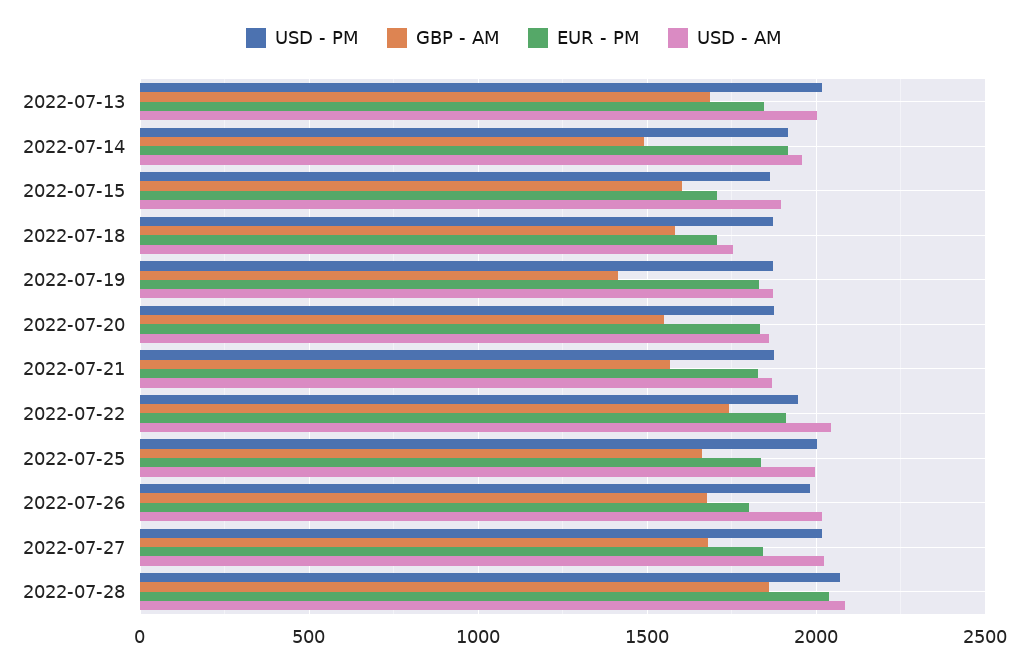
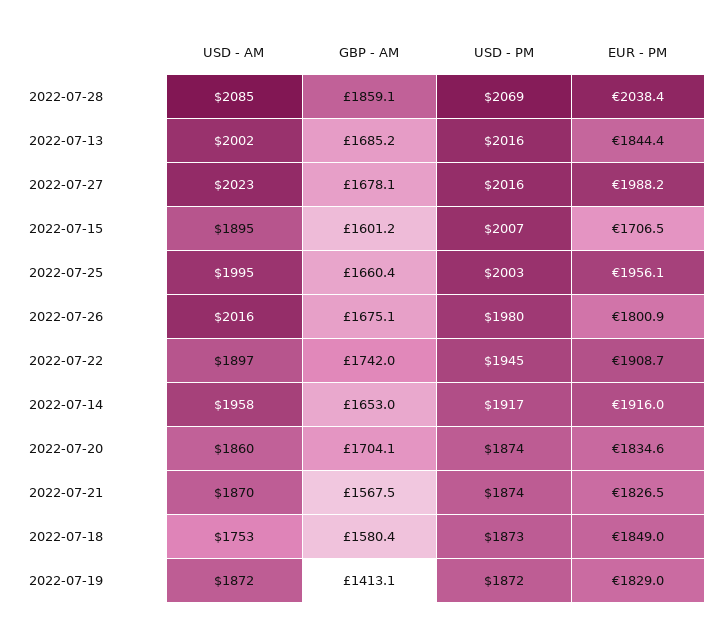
  {
    "USD - PM": {
      "2022-07-13": 2016,
      "2022-07-14": 1917,
-     "2022-07-15": 1850,
+     "2022-07-15": 2007,
      "2022-07-18": 1873,
      "2022-07-19": 1872,
      "2022-07-20": 1874,
      "2022-07-21": 1874,
      "2022-07-22": 1945,
      "2022-07-25": 2003,
      "2022-07-26": 1980,
      "2022-07-27": 2016,
      "2022-07-28": 2069
    },
    "GBP - AM": {
      "2022-07-13": 1685.2,
-     "2022-07-14": 1500,
+     "2022-07-14": 1653,
      "2022-07-15": 1601.2,
      "2022-07-18": 1580.4,
      "2022-07-19": 1413.1,
-     "2022-07-20": 1550,
+     "2022-07-20": 1704.1,
      "2022-07-21": 1567.5,
      "2022-07-22": 1742,
      "2022-07-25": 1660.4,
      "2022-07-26": 1675.1,
      "2022-07-27": 1678.1,
      "2022-07-28": 1859.1
    },
    "EUR - PM": {
      "2022-07-13": 1844.4,
      "2022-07-14": 1916,
      "2022-07-15": 1706.5,
-     "2022-07-18": 1700,
+     "2022-07-18": 1849,
      "2022-07-19": 1829,
      "2022-07-20": 1834.6,
      "2022-07-21": 1826.5,
      "2022-07-22": 1908.7,
-     "2022-07-25": 1850,
+     "2022-07-25": 1956.1,
      "2022-07-26": 1800.9,
-     "2022-07-27": 1850,
+     "2022-07-27": 1988.2,
      "2022-07-28": 2038.4
    },
    "USD - AM": {
      "2022-07-13": 2002,
      "2022-07-14": 1958,
      "2022-07-15": 1895,
      "2022-07-18": 1753,
      "2022-07-19": 1872,
      "2022-07-20": 1860,
      "2022-07-21": 1870,
-     "2022-07-22": 2050,
+     "2022-07-22": 1897,
      "2022-07-25": 1995,
      "2022-07-26": 2016,
      "2022-07-27": 2023,
      "2022-07-28": 2085
    }
  }

